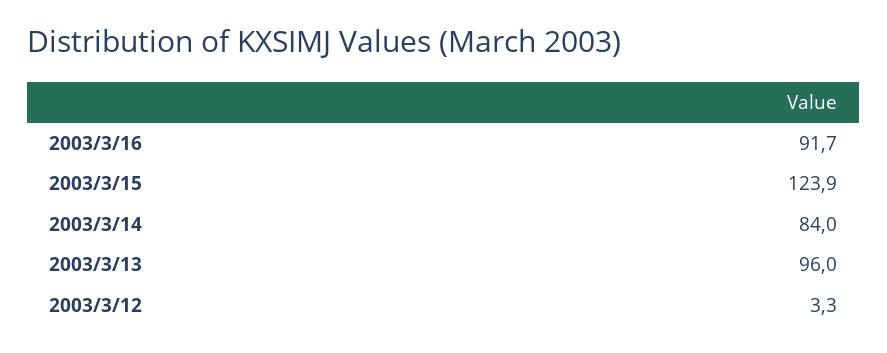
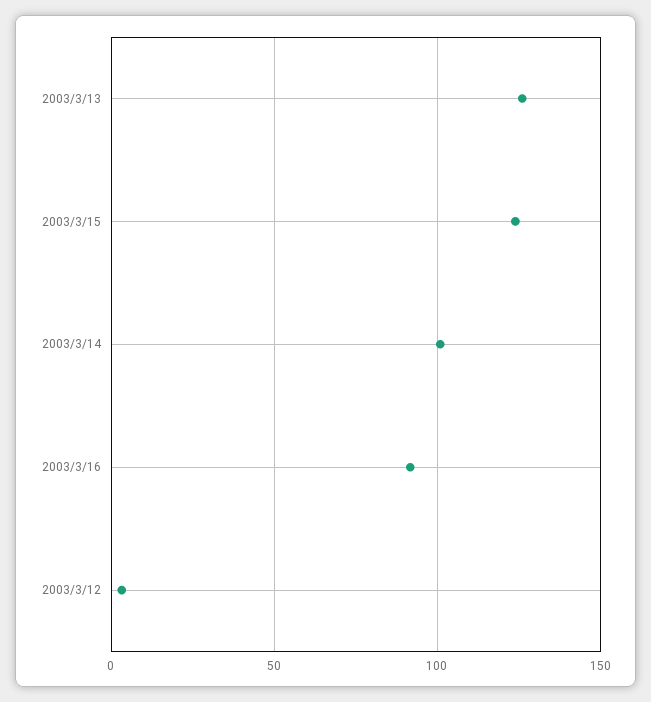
  {
    "2003/3/16": 91.7,
    "2003/3/15": 123.9,
-   "2003/3/14": 84,
+   "2003/3/14": 100,
-   "2003/3/13": 96,
+   "2003/3/13": 125,
    "2003/3/12": 3.3
  }

